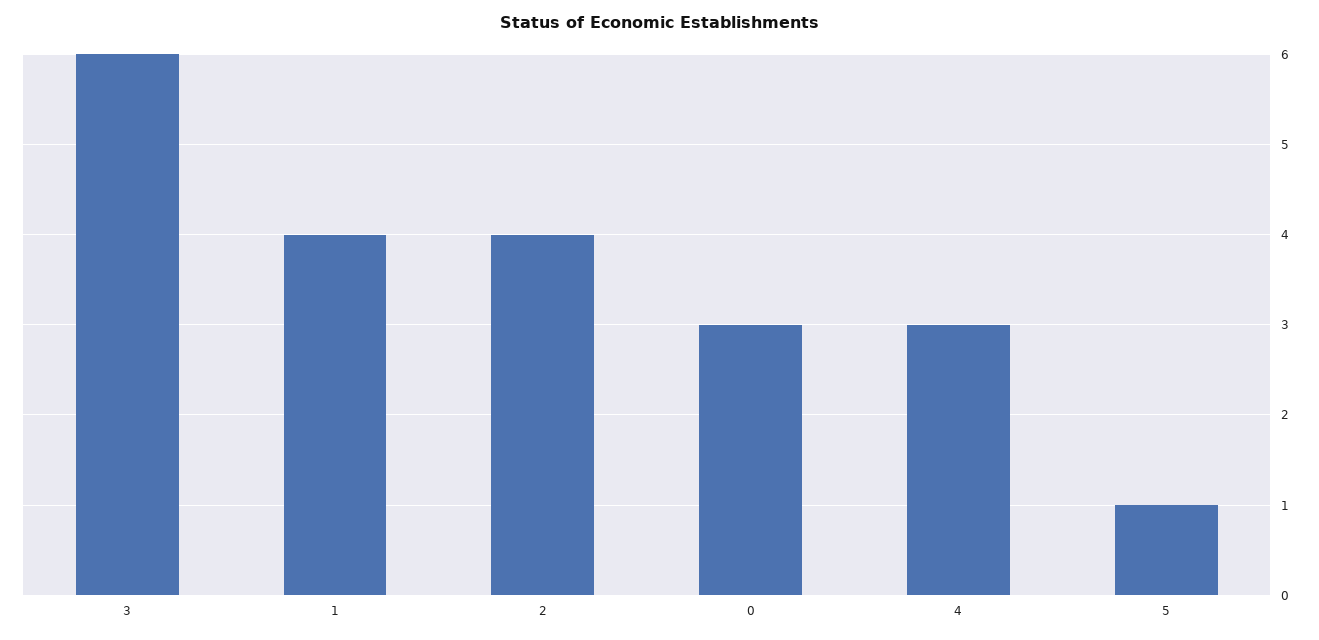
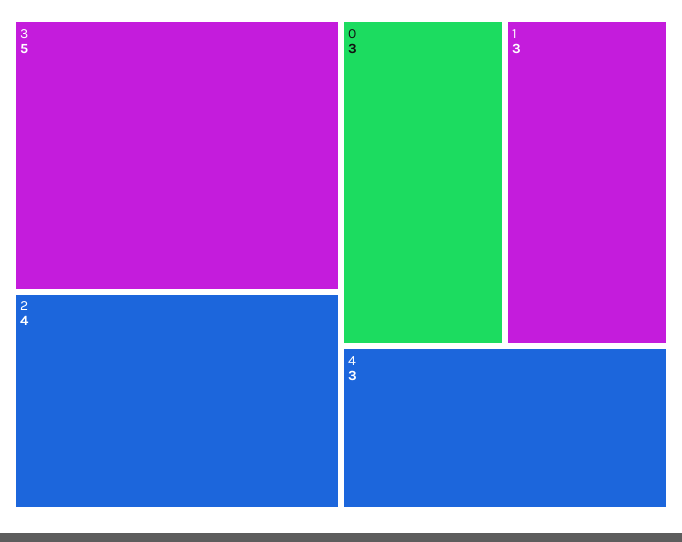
  {
-   "3": 6,
+   "3": 5,
-   "1": 4,
+   "1": 3,
    "2": 4,
    "0": 3,
-   "4": 3,
+   "4": 3
-   "5": 1
  }

